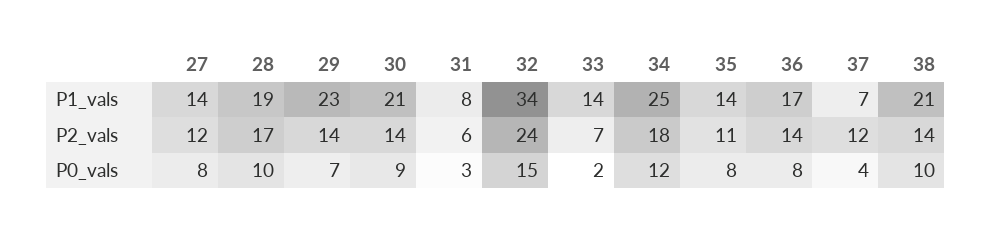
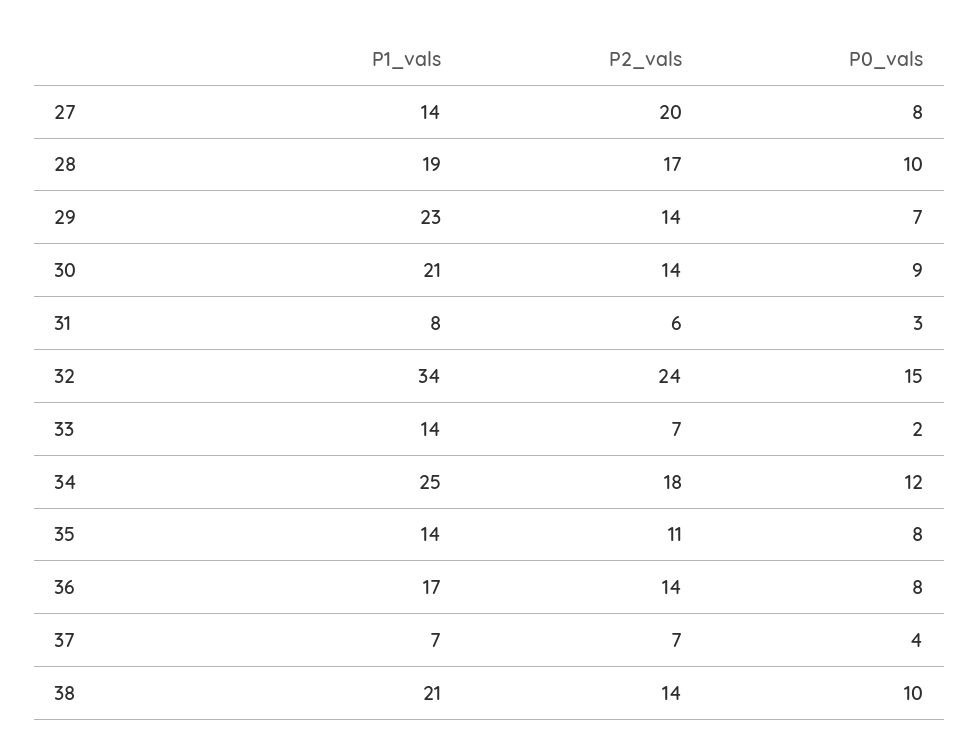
  {
    "27": {
      "P1_vals": 14,
-     "P2_vals": 12,
+     "P2_vals": 20,
      "P0_vals": 8
    },
    "28": {
      "P1_vals": 19,
      "P2_vals": 17,
      "P0_vals": 10
    },
    "29": {
      "P1_vals": 23,
      "P2_vals": 14,
      "P0_vals": 7
    },
    "30": {
      "P1_vals": 21,
      "P2_vals": 14,
      "P0_vals": 9
    },
    "31": {
      "P1_vals": 8,
      "P2_vals": 6,
      "P0_vals": 3
    },
    "32": {
      "P1_vals": 34,
      "P2_vals": 24,
      "P0_vals": 15
    },
    "33": {
      "P1_vals": 14,
      "P2_vals": 7,
      "P0_vals": 2
    },
    "34": {
      "P1_vals": 25,
      "P2_vals": 18,
      "P0_vals": 12
    },
    "35": {
      "P1_vals": 14,
      "P2_vals": 11,
      "P0_vals": 8
    },
    "36": {
      "P1_vals": 17,
      "P2_vals": 14,
      "P0_vals": 8
    },
    "37": {
      "P1_vals": 7,
-     "P2_vals": 12,
+     "P2_vals": 7,
      "P0_vals": 4
    },
    "38": {
      "P1_vals": 21,
      "P2_vals": 14,
      "P0_vals": 10
    }
  }

